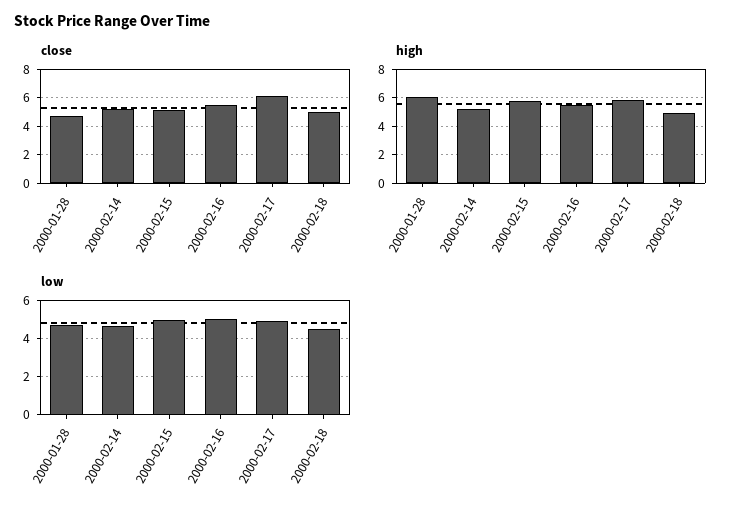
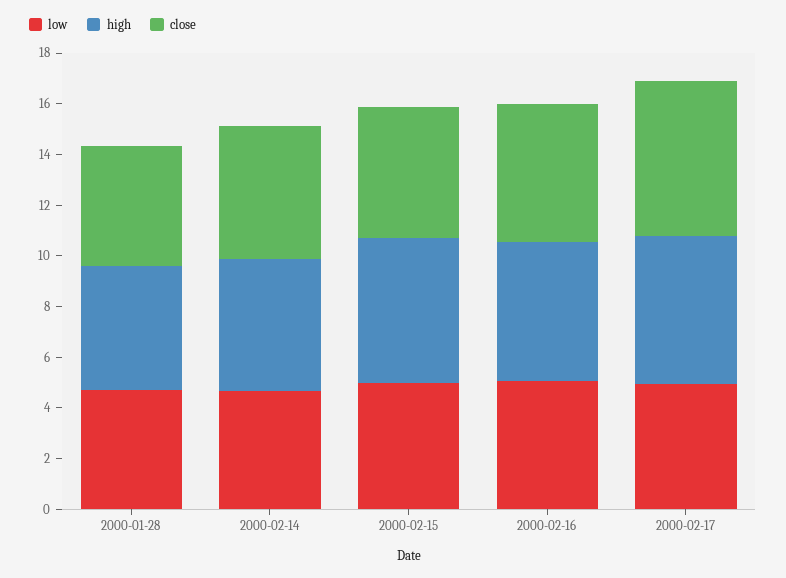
  {
    "close": {
      "2000-01-28": 4.5,
      "2000-02-14": 5,
      "2000-02-15": 5,
      "2000-02-16": 5.5,
-     "2000-02-17": 6,
+     "2000-02-17": 6
-     "2000-02-18": 5
    },
    "high": {
-     "2000-01-28": 6,
+     "2000-01-28": 5,
      "2000-02-14": 5,
      "2000-02-15": 5.5,
      "2000-02-16": 5.5,
-     "2000-02-17": 6,
+     "2000-02-17": 6
-     "2000-02-18": 5
    },
    "low": {
      "2000-01-28": 4.5,
      "2000-02-14": 4.5,
      "2000-02-15": 5,
      "2000-02-16": 5,
-     "2000-02-17": 5,
+     "2000-02-17": 5
-     "2000-02-18": 4.5
    }
  }

